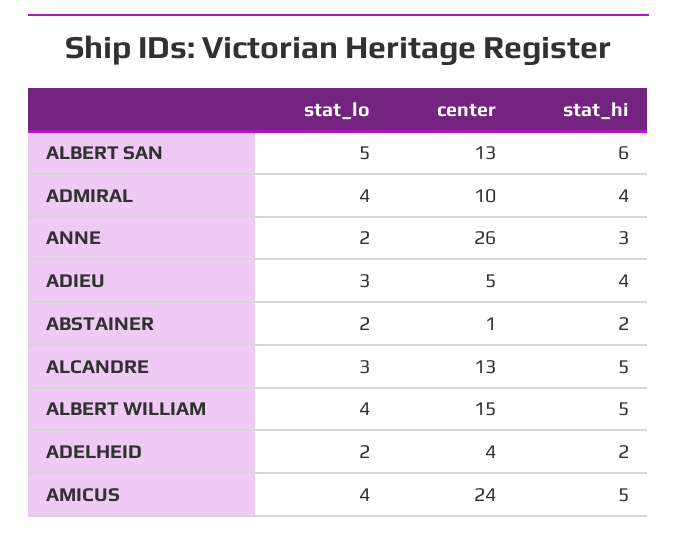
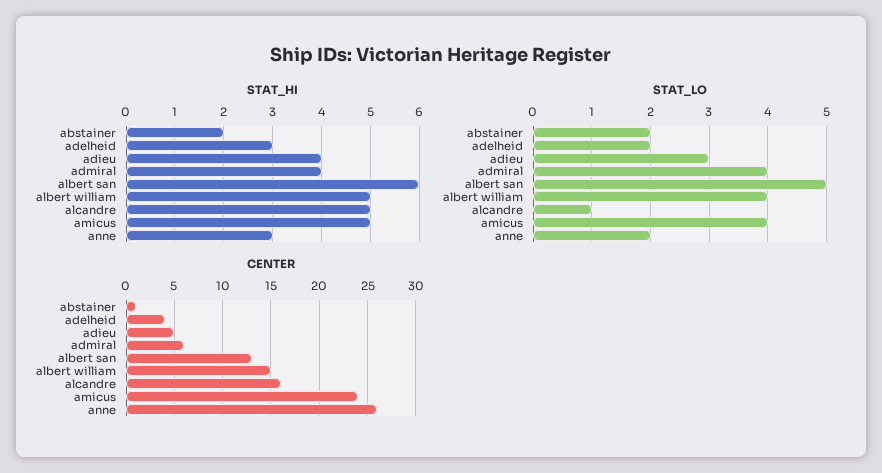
  {
    "stat_lo": {
      "ALBERT SAN": 5,
      "ADMIRAL": 4,
      "ANNE": 2,
      "ADIEU": 3,
      "ABSTAINER": 2,
-     "ALCANDRE": 3,
+     "ALCANDRE": 1,
      "ALBERT WILLIAM": 4,
      "ADELHEID": 2,
      "AMICUS": 4
    },
    "center": {
      "ALBERT SAN": 13,
-     "ADMIRAL": 10,
+     "ADMIRAL": 6,
      "ANNE": 26,
      "ADIEU": 5,
      "ABSTAINER": 1,
-     "ALCANDRE": 13,
+     "ALCANDRE": 16,
      "ALBERT WILLIAM": 15,
      "ADELHEID": 4,
      "AMICUS": 24
    },
    "stat_hi": {
      "ALBERT SAN": 6,
      "ADMIRAL": 4,
      "ANNE": 3,
      "ADIEU": 4,
      "ABSTAINER": 2,
      "ALCANDRE": 5,
      "ALBERT WILLIAM": 5,
-     "ADELHEID": 2,
+     "ADELHEID": 3,
      "AMICUS": 5
    }
  }

